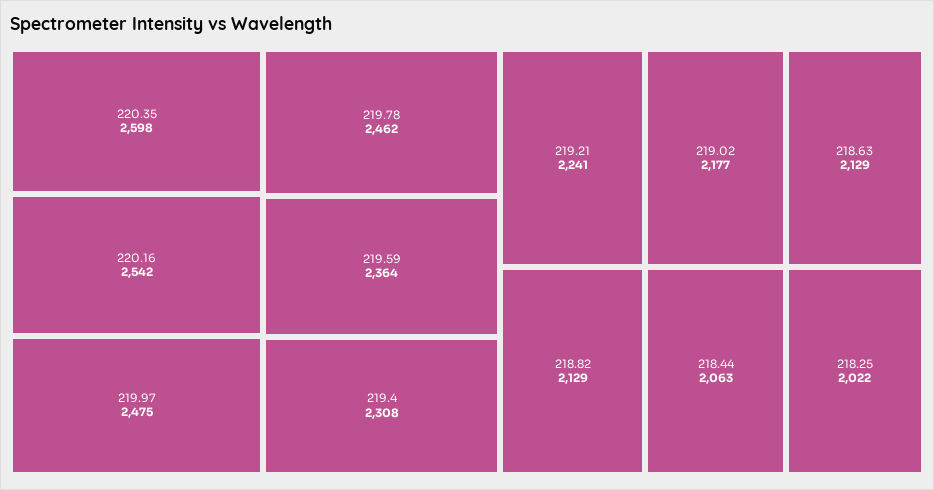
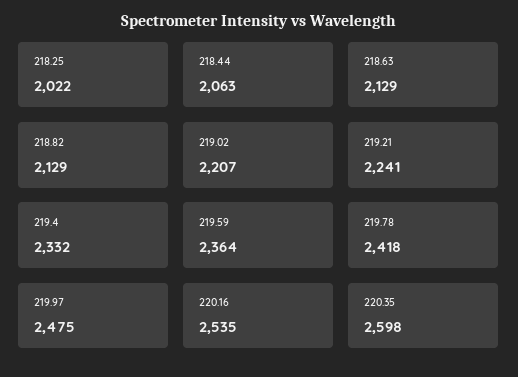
  {
    "220.35": 2598,
-   "220.16": 2542,
+   "220.16": 2535,
    "219.97": 2475,
-   "219.78": 2462,
+   "219.78": 2418,
    "219.59": 2364,
-   "219.4": 2308,
+   "219.4": 2332,
    "219.21": 2241,
-   "219.02": 2177,
+   "219.02": 2207,
    "218.63": 2129,
    "218.82": 2129,
    "218.44": 2063,
    "218.25": 2022
  }

